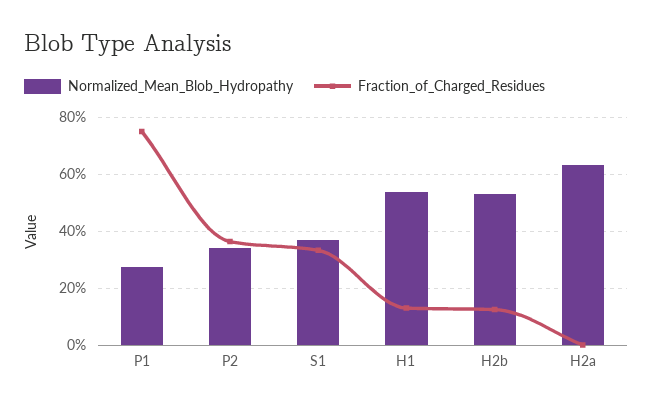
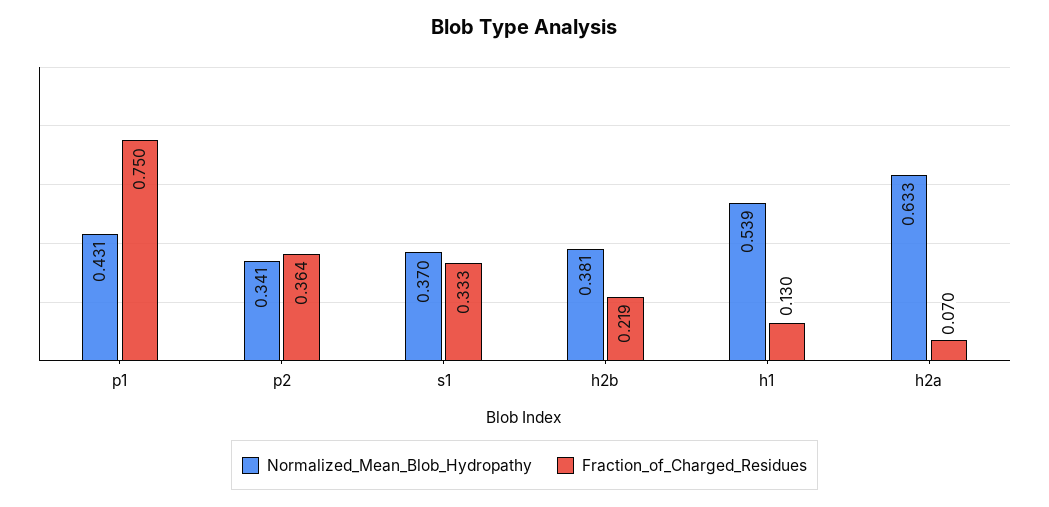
  {
    "Normalized_Mean_Blob_Hydropathy": {
-     "P1": 0.275,
+     "P1": 0.431,
      "P2": 0.341,
      "S1": 0.37,
      "H1": 0.539,
-     "H2b": 0.525,
+     "H2b": 0.381,
      "H2a": 0.633
    },
    "Fraction_of_Charged_Residues": {
      "P1": 0.75,
      "P2": 0.364,
      "S1": 0.333,
      "H1": 0.13,
-     "H2b": 0.125,
+     "H2b": 0.219,
-     "H2a": 0
+     "H2a": 0.07
    }
  }

